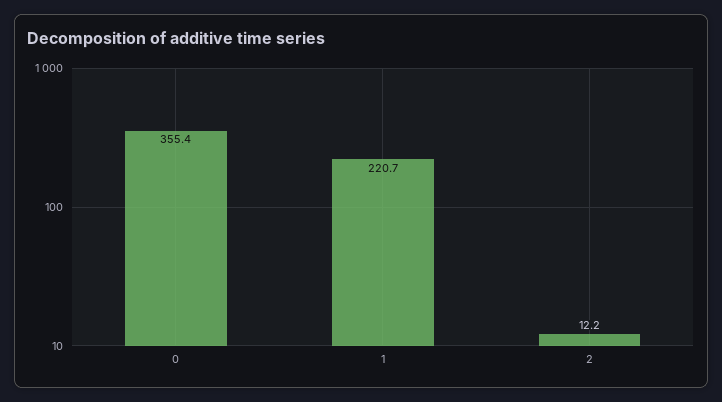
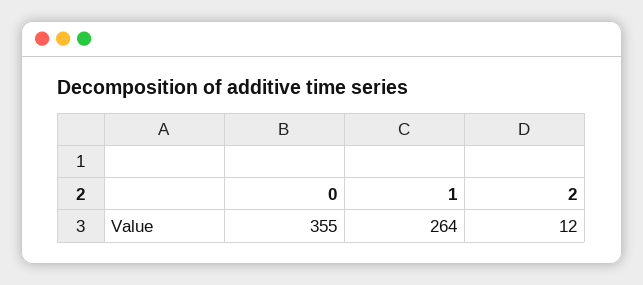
  {
    "0": 355.4,
-   "1": 220.7,
+   "1": 264,
    "2": 12.2
  }

